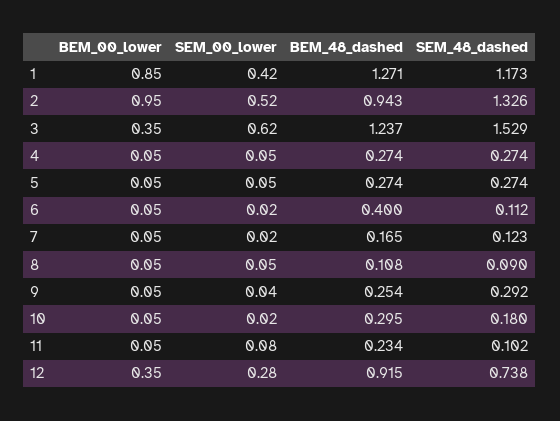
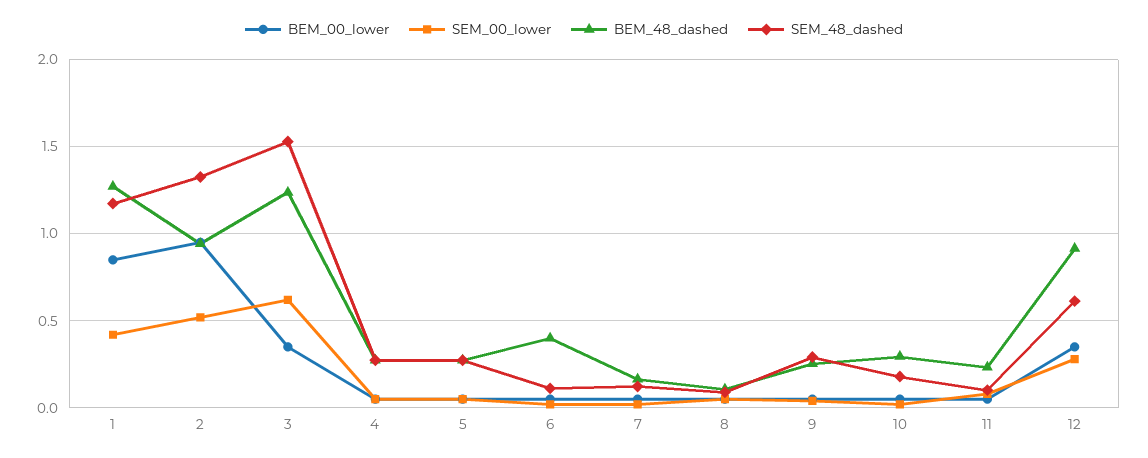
  {
    "BEM_00_lower": {
      "1": 0.85,
      "2": 0.95,
      "3": 0.35,
      "4": 0.05,
      "5": 0.05,
      "6": 0.05,
      "7": 0.05,
      "8": 0.05,
      "9": 0.05,
      "10": 0.05,
      "11": 0.05,
      "12": 0.35
    },
    "SEM_00_lower": {
      "1": 0.42,
      "2": 0.52,
      "3": 0.62,
      "4": 0.05,
      "5": 0.05,
      "6": 0.02,
      "7": 0.02,
      "8": 0.05,
      "9": 0.04,
      "10": 0.02,
      "11": 0.08,
      "12": 0.28
    },
    "BEM_48_dashed": {
      "1": 1.271,
      "2": 0.943,
      "3": 1.237,
      "4": 0.274,
      "5": 0.274,
      "6": 0.4,
      "7": 0.165,
      "8": 0.108,
      "9": 0.254,
      "10": 0.295,
      "11": 0.234,
      "12": 0.915
    },
    "SEM_48_dashed": {
      "1": 1.173,
      "2": 1.326,
      "3": 1.529,
      "4": 0.274,
      "5": 0.274,
      "6": 0.112,
      "7": 0.123,
      "8": 0.09,
      "9": 0.292,
      "10": 0.18,
      "11": 0.102,
-     "12": 0.738
+     "12": 0.6
    }
  }

